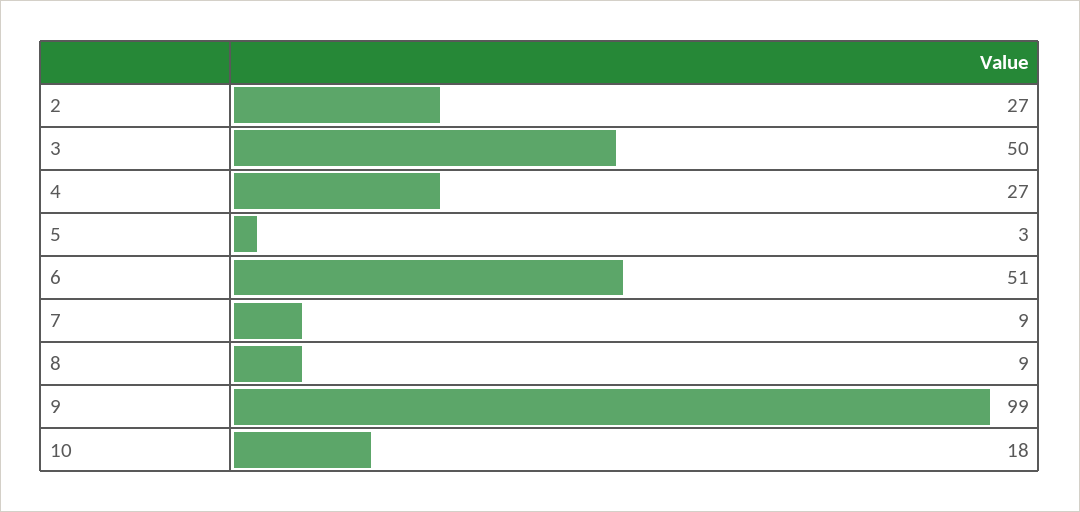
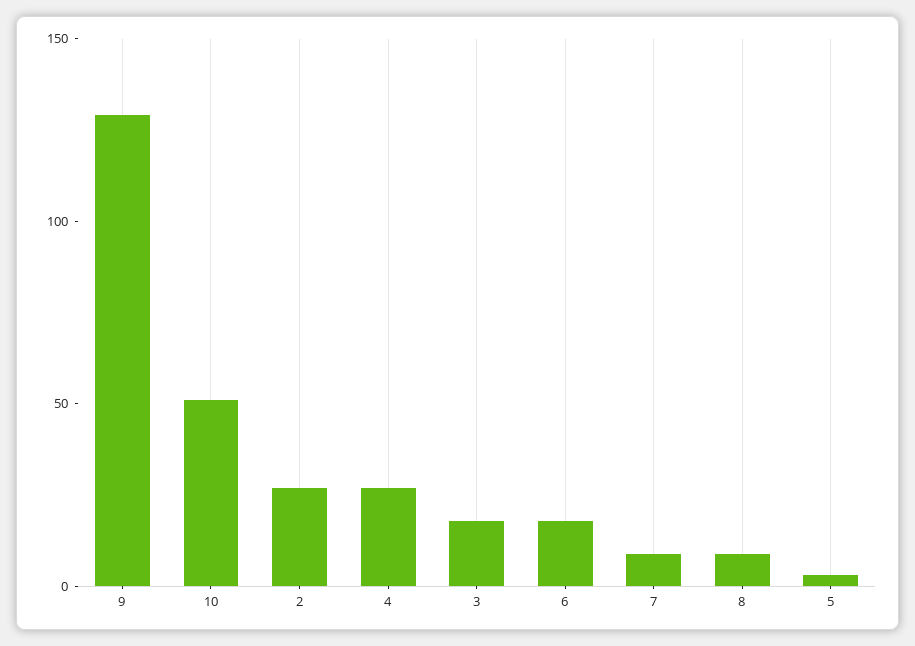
  {
    "2": 27,
-   "3": 50,
+   "3": 20,
    "4": 27,
    "5": 3,
-   "6": 51,
+   "6": 20,
    "7": 9,
    "8": 9,
-   "9": 99,
+   "9": 130,
-   "10": 18
+   "10": 50
  }

